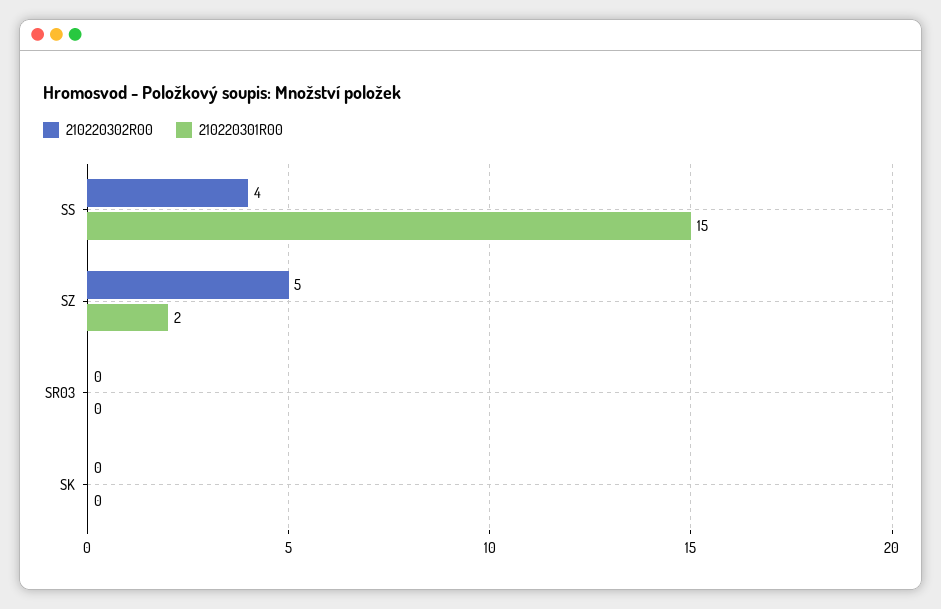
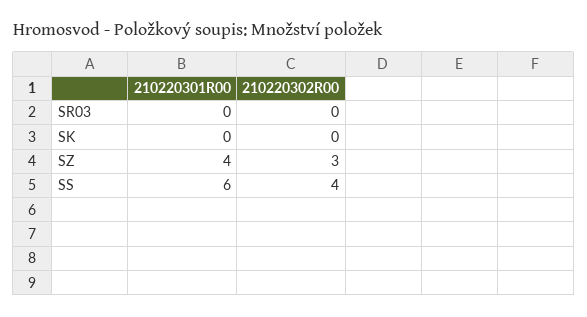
  {
    "210220302R00": {
      "SS": 4,
-     "SZ": 5,
+     "SZ": 3,
      "SR03": 0,
      "SK": 0
    },
    "210220301R00": {
-     "SS": 15,
+     "SS": 6,
-     "SZ": 2,
+     "SZ": 4,
      "SR03": 0,
      "SK": 0
    }
  }

